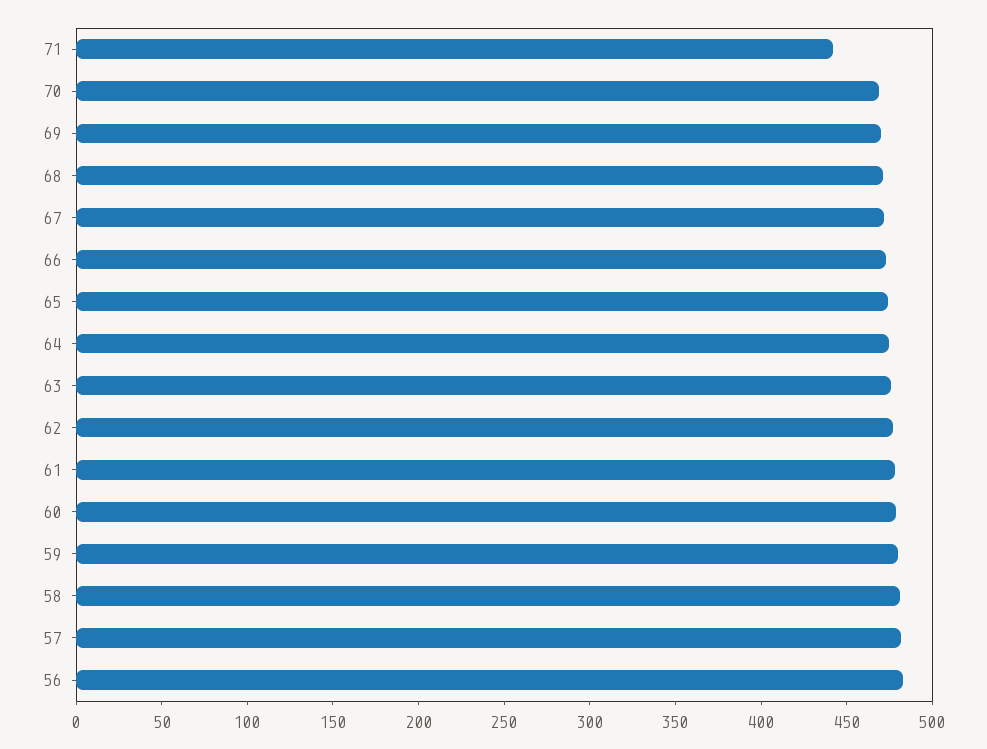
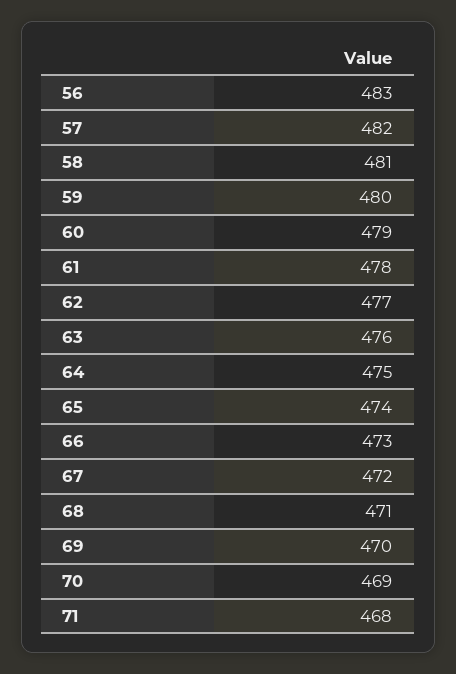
  {
-   "71": 440,
+   "71": 468,
    "70": 469,
    "69": 470,
    "68": 471,
    "67": 472,
    "66": 473,
    "65": 474,
    "64": 475,
    "63": 476,
    "62": 477,
    "61": 478,
    "60": 479,
    "59": 480,
    "58": 481,
    "57": 482,
    "56": 483
  }

